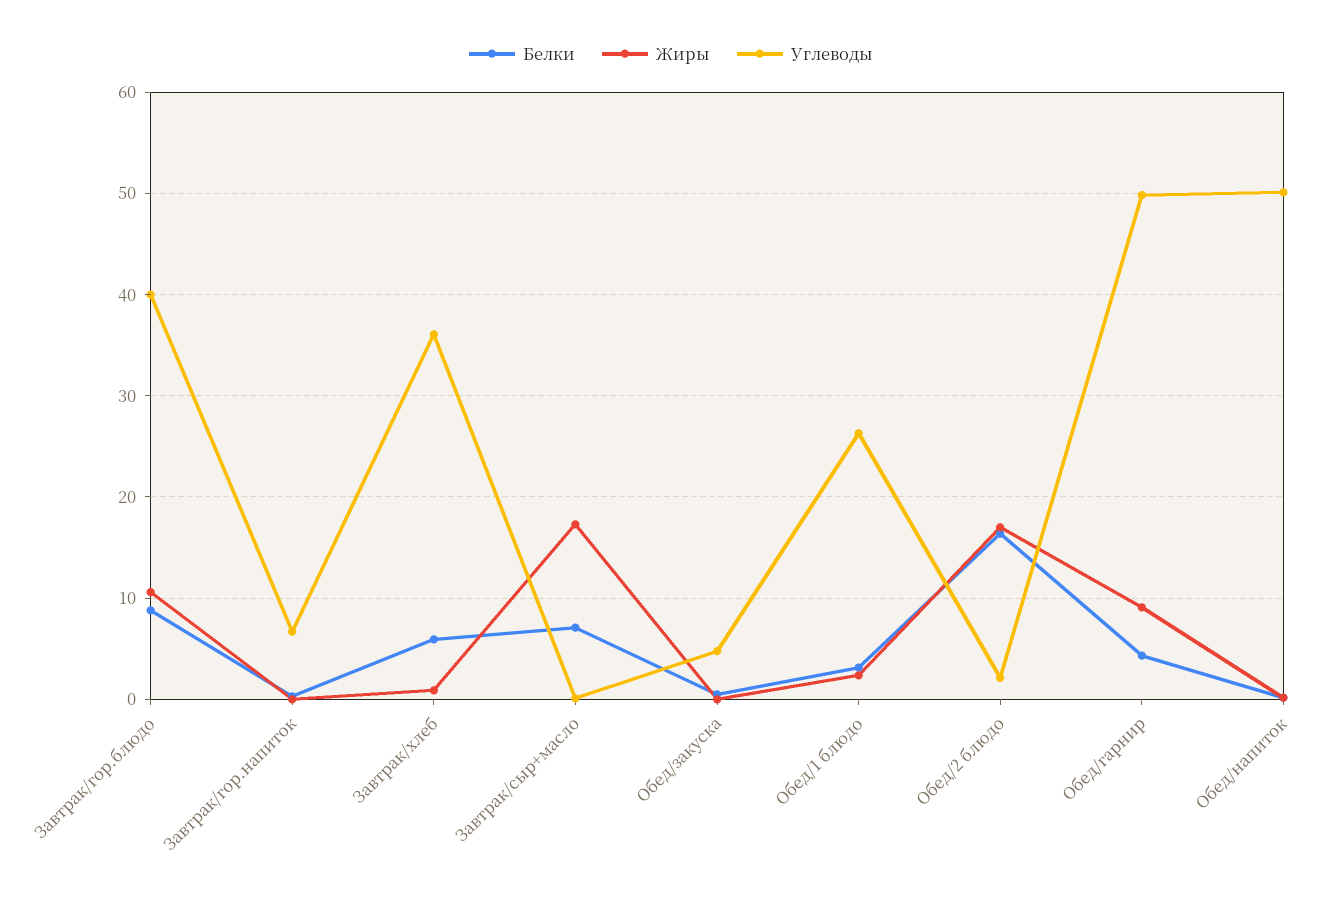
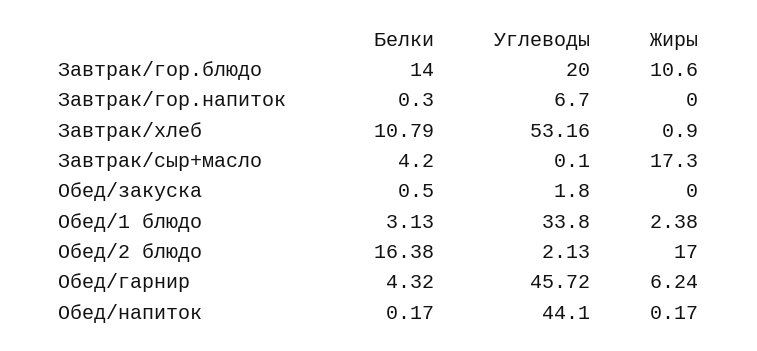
  {
    "Белки": {
-     "Завтрак/гор.блюдо": 9,
+     "Завтрак/гор.блюдо": 14,
      "Завтрак/гор.напиток": 0.3,
-     "Завтрак/хлеб": 6,
+     "Завтрак/хлеб": 10.79,
-     "Завтрак/сыр+масло": 7,
+     "Завтрак/сыр+масло": 4.2,
      "Обед/закуска": 0.5,
      "Обед/1 блюдо": 3.13,
      "Обед/2 блюдо": 16.38,
      "Обед/гарнир": 4.32,
      "Обед/напиток": 0.17
    },
    "Жиры": {
      "Завтрак/гор.блюдо": 10.6,
      "Завтрак/гор.напиток": 0,
      "Завтрак/хлеб": 0.9,
      "Завтрак/сыр+масло": 17.3,
      "Обед/закуска": 0,
      "Обед/1 блюдо": 2.38,
      "Обед/2 блюдо": 17,
-     "Обед/гарнир": 9,
+     "Обед/гарнир": 6.24,
      "Обед/напиток": 0.17
    },
    "Углеводы": {
-     "Завтрак/гор.блюдо": 40,
+     "Завтрак/гор.блюдо": 20,
      "Завтрак/гор.напиток": 6.7,
-     "Завтрак/хлеб": 36,
+     "Завтрак/хлеб": 53.16,
      "Завтрак/сыр+масло": 0.1,
-     "Обед/закуска": 5,
+     "Обед/закуска": 1.8,
-     "Обед/1 блюдо": 26,
+     "Обед/1 блюдо": 33.8,
      "Обед/2 блюдо": 2.13,
-     "Обед/гарнир": 50,
+     "Обед/гарнир": 45.72,
-     "Обед/напиток": 50
+     "Обед/напиток": 44.1
    }
  }

